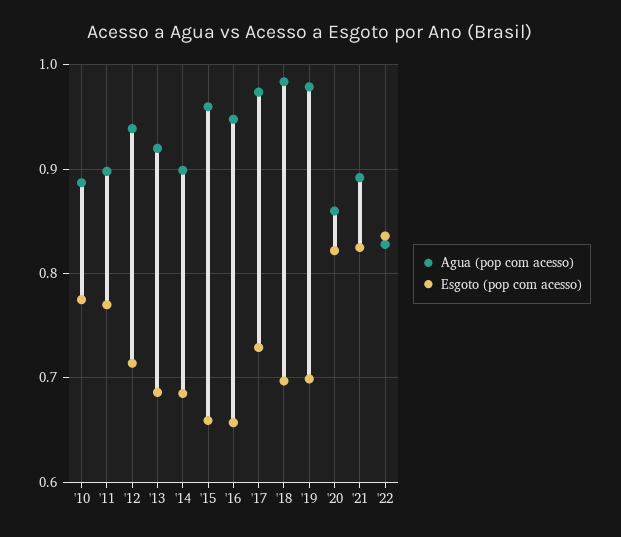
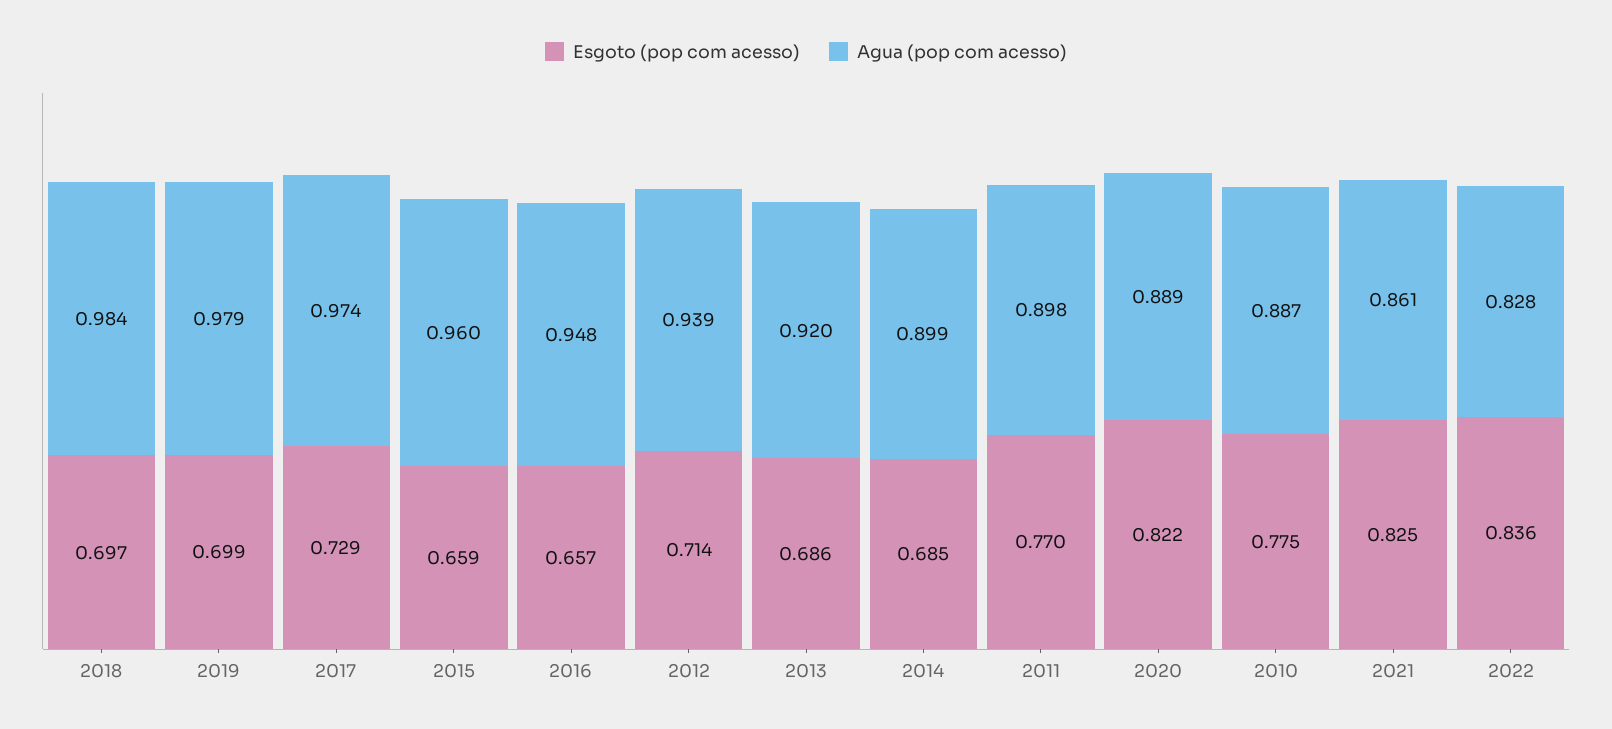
  {
    "Agua (pop com acesso)": {
      "'10": 0.887,
      "'11": 0.898,
      "'12": 0.939,
      "'13": 0.92,
      "'14": 0.899,
      "'15": 0.96,
      "'16": 0.948,
      "'17": 0.974,
      "'18": 0.984,
      "'19": 0.979,
-     "'20": 0.86,
+     "'20": 0.889,
-     "'21": 0.89,
+     "'21": 0.861,
      "'22": 0.828
    },
    "Esgoto (pop com acesso)": {
      "'10": 0.775,
      "'11": 0.77,
      "'12": 0.714,
      "'13": 0.686,
      "'14": 0.685,
      "'15": 0.659,
      "'16": 0.657,
      "'17": 0.729,
      "'18": 0.697,
      "'19": 0.699,
      "'20": 0.822,
      "'21": 0.825,
      "'22": 0.836
    }
  }

